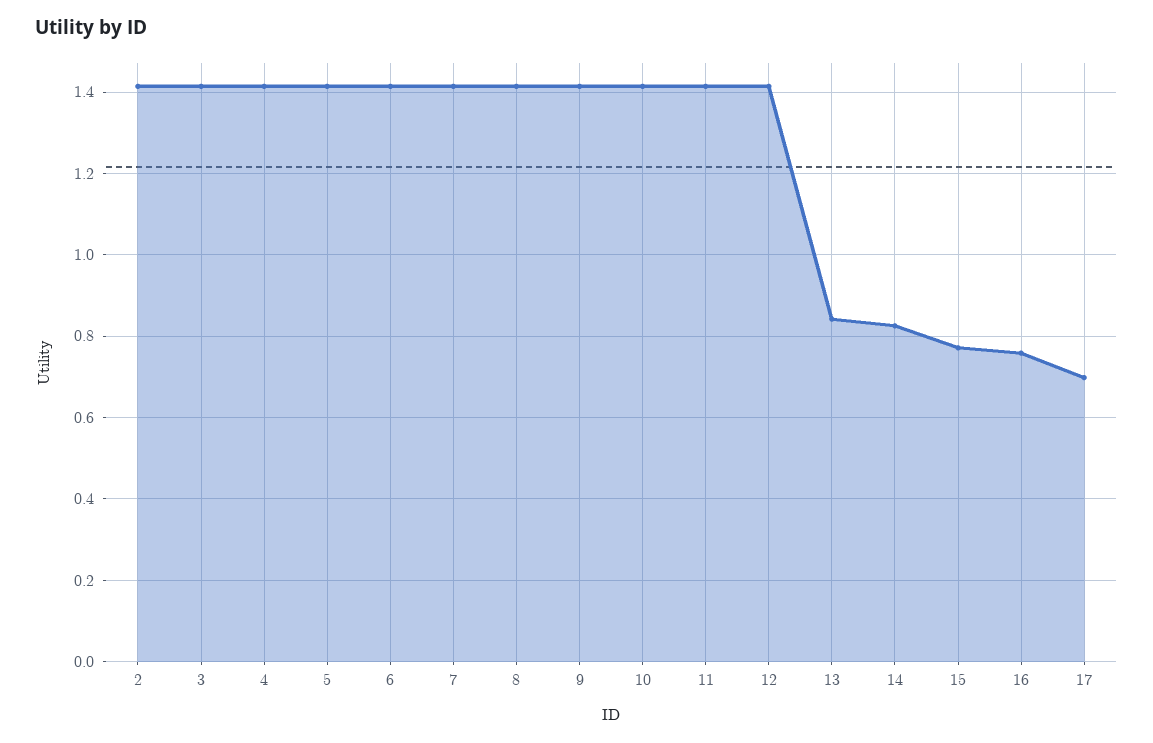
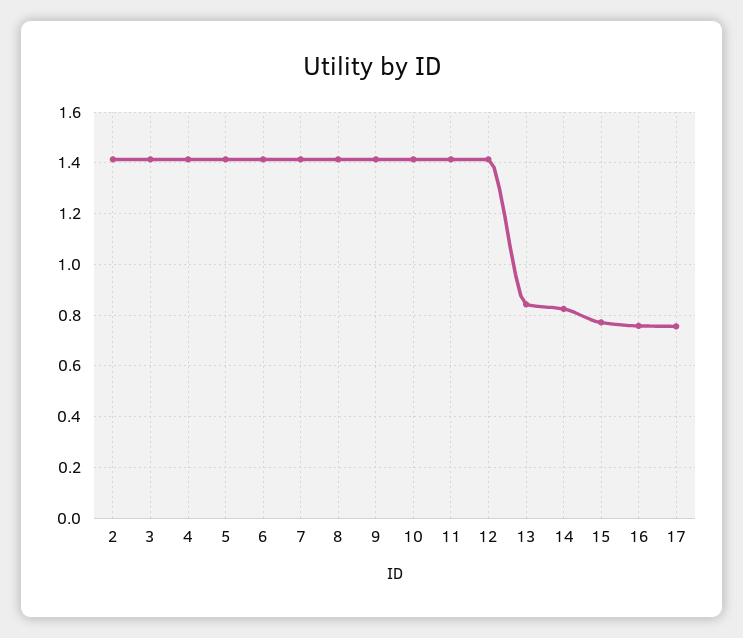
  {
    "2": 1.42,
    "3": 1.42,
    "4": 1.42,
    "5": 1.42,
    "6": 1.42,
    "7": 1.42,
    "8": 1.42,
    "9": 1.42,
    "10": 1.42,
    "11": 1.42,
    "12": 1.42,
    "13": 0.84,
    "14": 0.82,
    "15": 0.78,
    "16": 0.76,
-   "17": 0.7
+   "17": 0.75
  }

